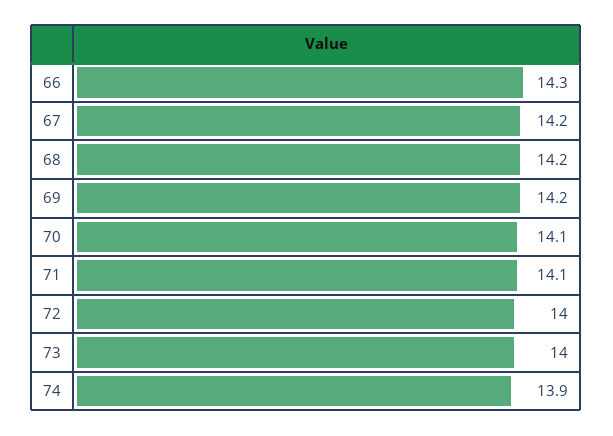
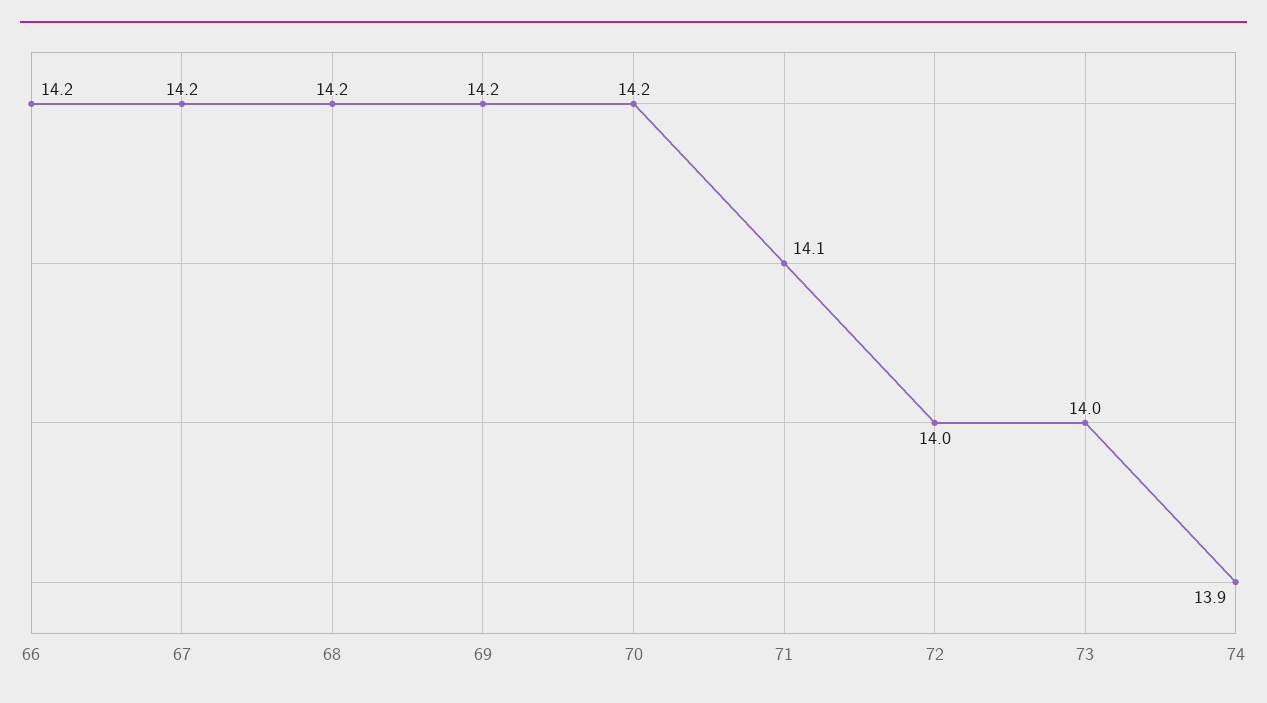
  {
-   "66": 14.3,
+   "66": 14.2,
    "67": 14.2,
    "68": 14.2,
    "69": 14.2,
-   "70": 14.1,
+   "70": 14.2,
    "71": 14.1,
    "72": 14,
    "73": 14,
    "74": 13.9
  }

